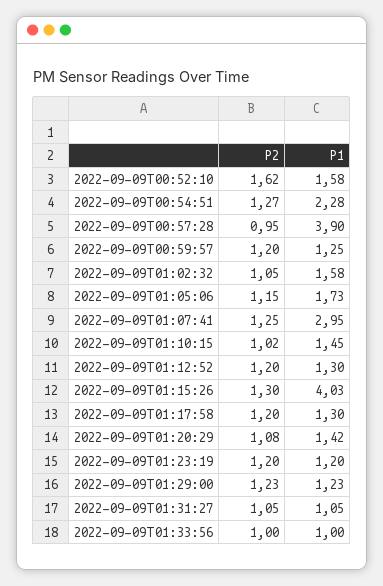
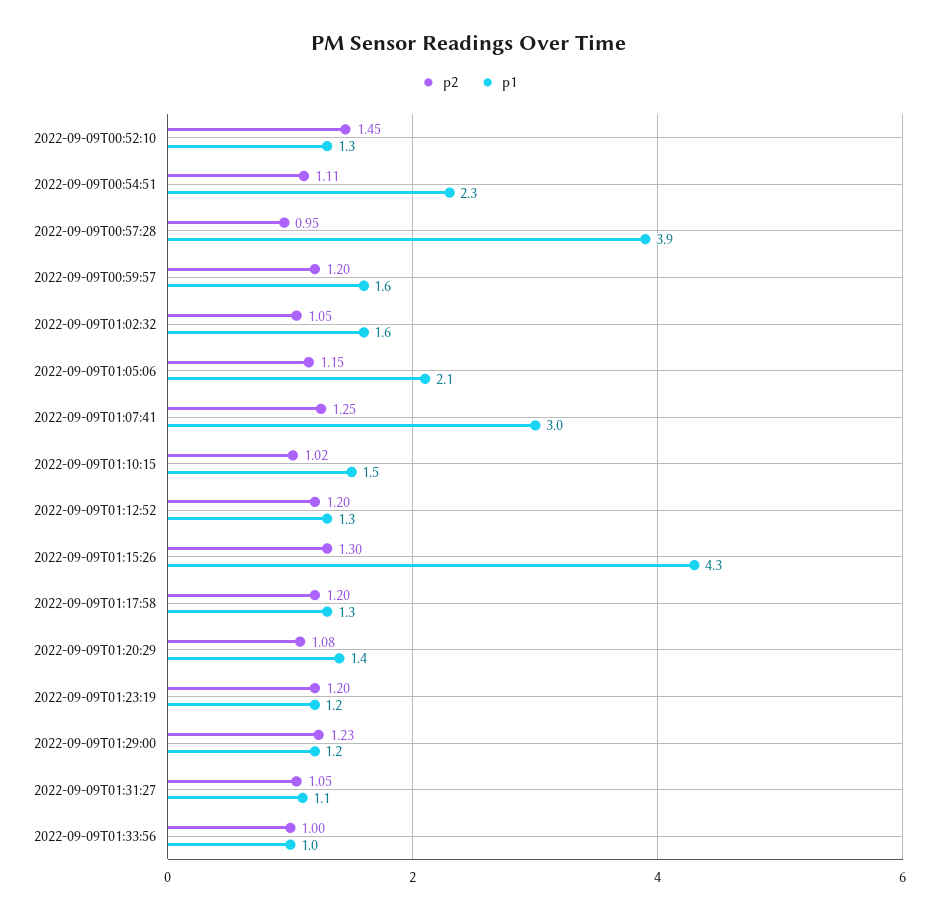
  {
    "P2": {
-     "2022-09-09T00:52:10": 1.62,
+     "2022-09-09T00:52:10": 1.45,
-     "2022-09-09T00:54:51": 1.27,
+     "2022-09-09T00:54:51": 1.11,
      "2022-09-09T00:57:28": 0.95,
      "2022-09-09T00:59:57": 1.2,
      "2022-09-09T01:02:32": 1.05,
      "2022-09-09T01:05:06": 1.15,
      "2022-09-09T01:07:41": 1.25,
      "2022-09-09T01:10:15": 1.02,
      "2022-09-09T01:12:52": 1.2,
      "2022-09-09T01:15:26": 1.3,
      "2022-09-09T01:17:58": 1.2,
      "2022-09-09T01:20:29": 1.08,
      "2022-09-09T01:23:19": 1.2,
      "2022-09-09T01:29:00": 1.23,
      "2022-09-09T01:31:27": 1.05,
      "2022-09-09T01:33:56": 1
    },
    "P1": {
-     "2022-09-09T00:52:10": 1.58,
+     "2022-09-09T00:52:10": 1.3,
      "2022-09-09T00:54:51": 2.28,
      "2022-09-09T00:57:28": 3.9,
-     "2022-09-09T00:59:57": 1.25,
+     "2022-09-09T00:59:57": 1.6,
      "2022-09-09T01:02:32": 1.58,
-     "2022-09-09T01:05:06": 1.73,
+     "2022-09-09T01:05:06": 2.1,
      "2022-09-09T01:07:41": 2.95,
      "2022-09-09T01:10:15": 1.45,
      "2022-09-09T01:12:52": 1.3,
-     "2022-09-09T01:15:26": 4.03,
+     "2022-09-09T01:15:26": 4.3,
      "2022-09-09T01:17:58": 1.3,
      "2022-09-09T01:20:29": 1.42,
      "2022-09-09T01:23:19": 1.2,
      "2022-09-09T01:29:00": 1.23,
      "2022-09-09T01:31:27": 1.05,
      "2022-09-09T01:33:56": 1
    }
  }

